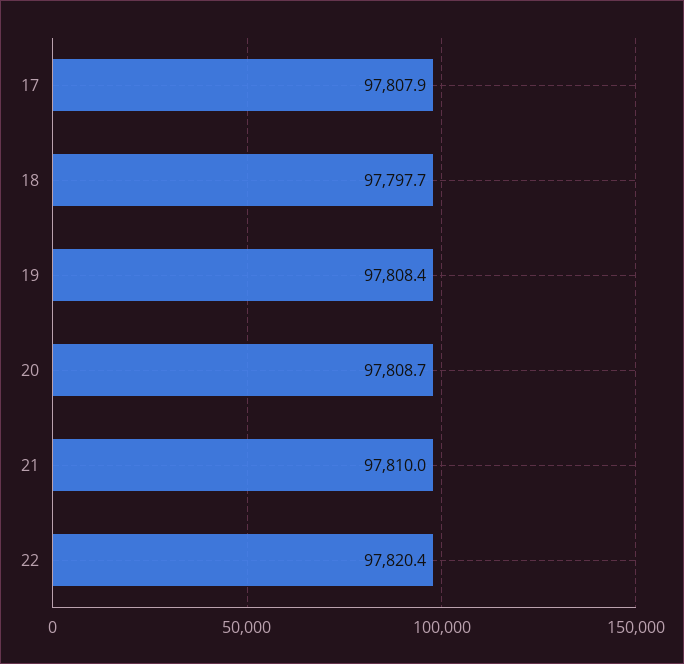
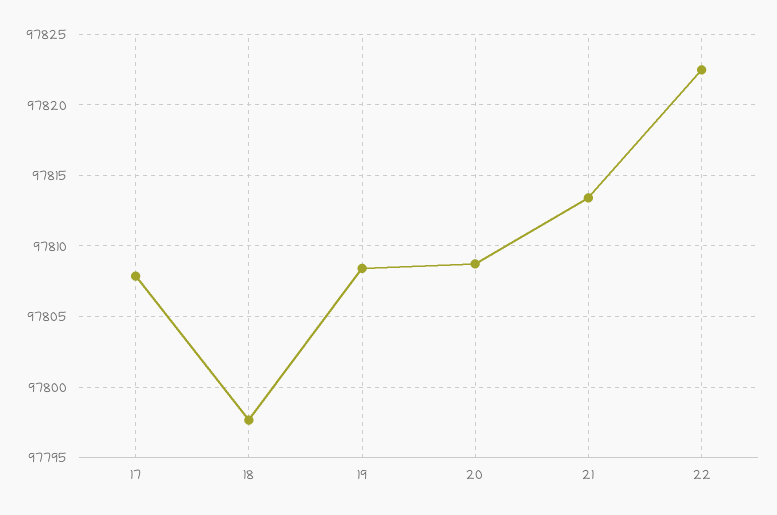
  {
    "17": 97807.9,
    "18": 97797.7,
    "19": 97808.4,
    "20": 97808.7,
-   "21": 97810,
+   "21": 97813.5,
-   "22": 97820.4
+   "22": 97822.5
  }

